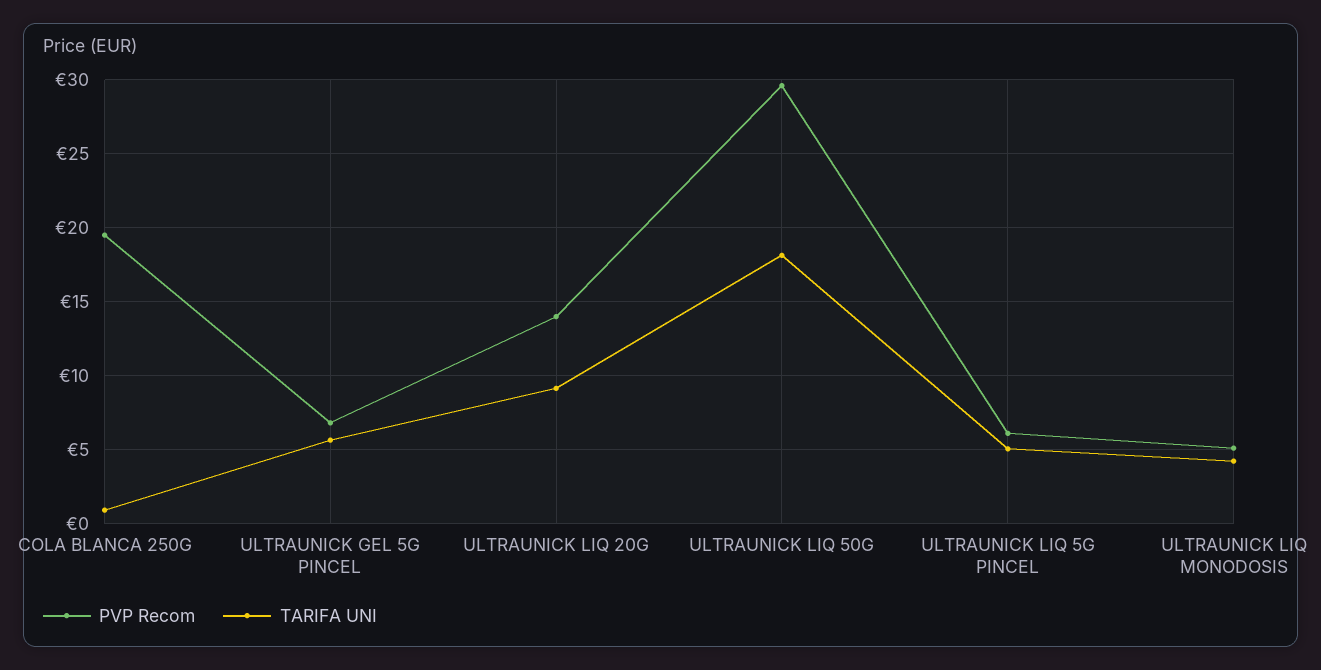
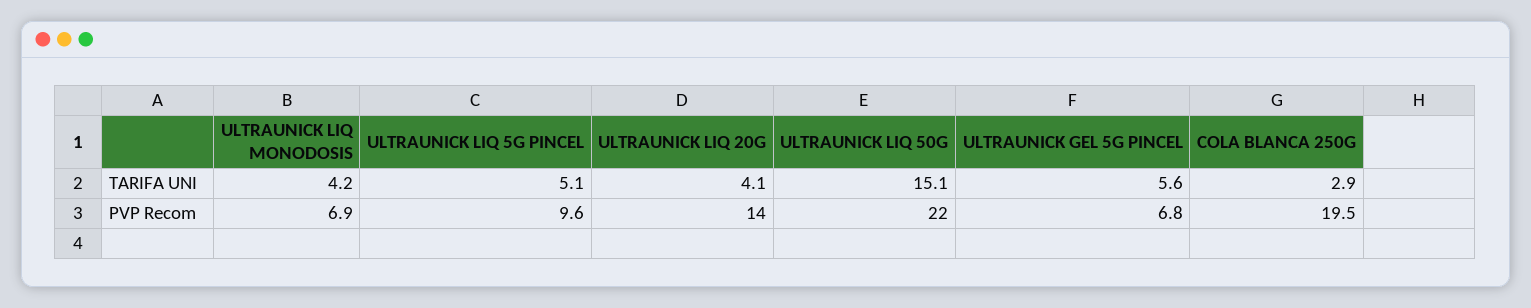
  {
    "PVP Recom": {
      "COLA BLANCA 250G": 19.5,
      "ULTRAUNICK GEL 5G PINCEL": 6.8,
      "ULTRAUNICK LIQ 20G": 14,
-     "ULTRAUNICK LIQ 50G": 29.5,
+     "ULTRAUNICK LIQ 50G": 22,
-     "ULTRAUNICK LIQ 5G PINCEL": 6,
+     "ULTRAUNICK LIQ 5G PINCEL": 9.6,
-     "ULTRAUNICK LIQ MONODOSIS": 5
+     "ULTRAUNICK LIQ MONODOSIS": 6.9
    },
    "TARIFA UNI": {
-     "COLA BLANCA 250G": 1,
+     "COLA BLANCA 250G": 2.9,
      "ULTRAUNICK GEL 5G PINCEL": 5.6,
-     "ULTRAUNICK LIQ 20G": 9,
+     "ULTRAUNICK LIQ 20G": 4.1,
-     "ULTRAUNICK LIQ 50G": 18,
+     "ULTRAUNICK LIQ 50G": 15.1,
      "ULTRAUNICK LIQ 5G PINCEL": 5.1,
      "ULTRAUNICK LIQ MONODOSIS": 4.2
    }
  }

